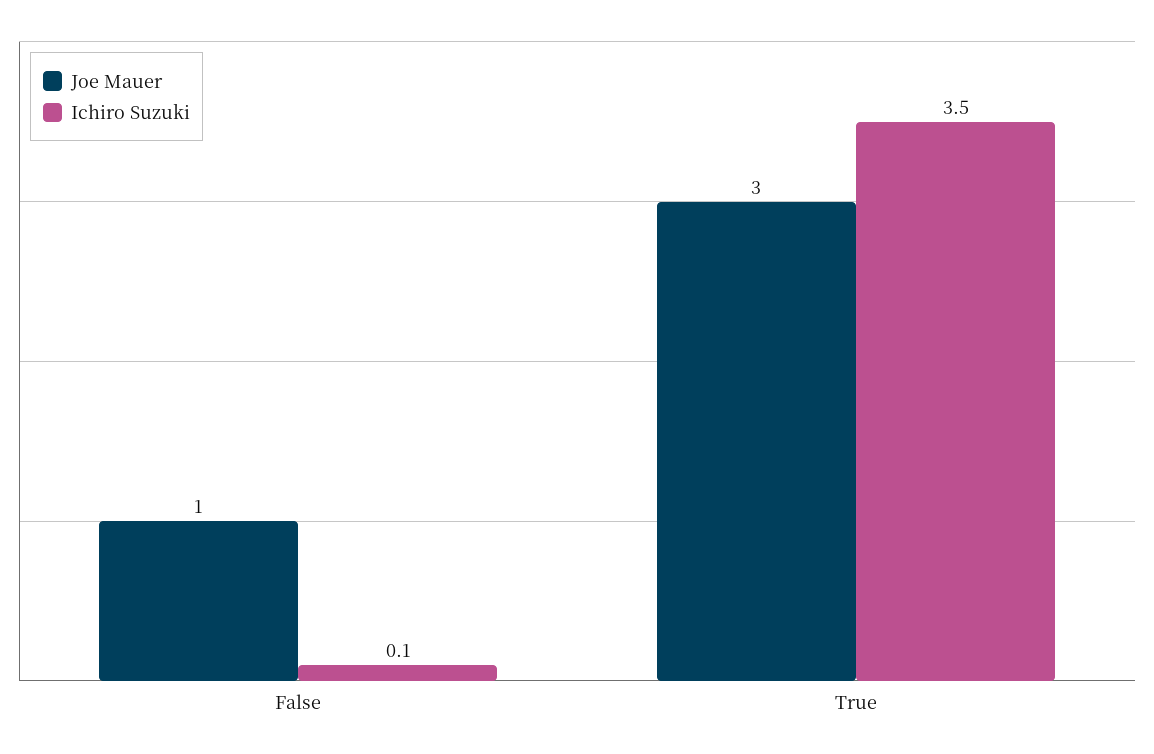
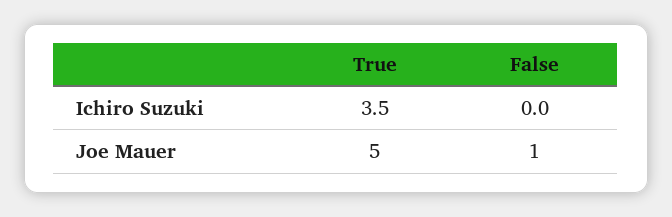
  {
    "Joe Mauer": {
      "False": 1,
-     "True": 3
+     "True": 5
    },
    "Ichiro Suzuki": {
-     "False": 0.1,
+     "False": 0,
      "True": 3.5
    }
  }

